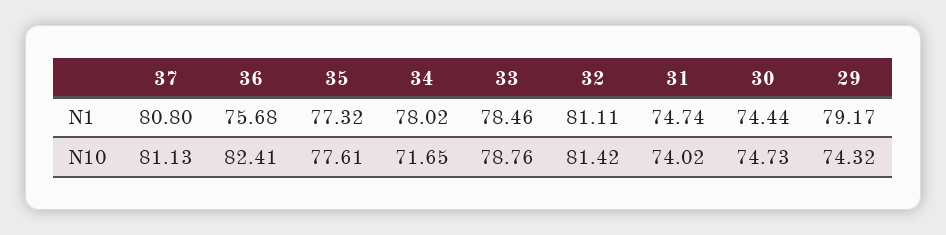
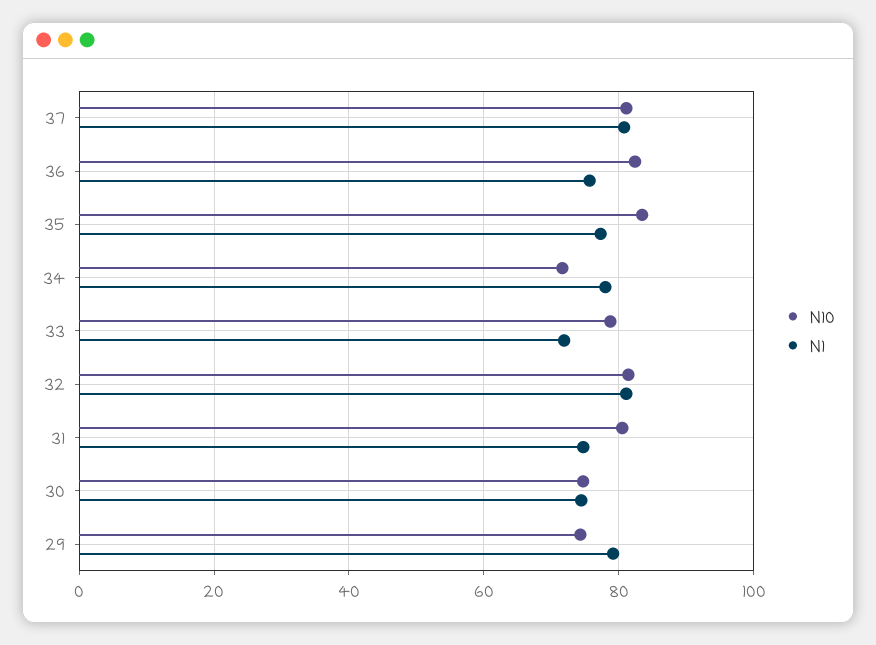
  {
    "N1": {
      "37": 80.8,
      "36": 75.68,
      "35": 77.32,
      "34": 78.02,
-     "33": 78.46,
+     "33": 72,
      "32": 81.11,
      "31": 74.74,
      "30": 74.44,
      "29": 79.17
    },
    "N10": {
      "37": 81.13,
      "36": 82.41,
-     "35": 77.61,
+     "35": 84,
      "34": 71.65,
      "33": 78.76,
      "32": 81.42,
-     "31": 74.02,
+     "31": 80,
      "30": 74.73,
      "29": 74.32
    }
  }

